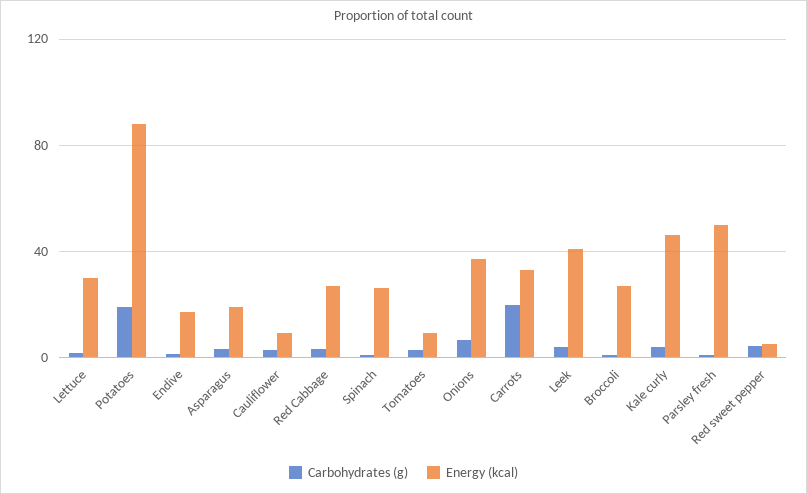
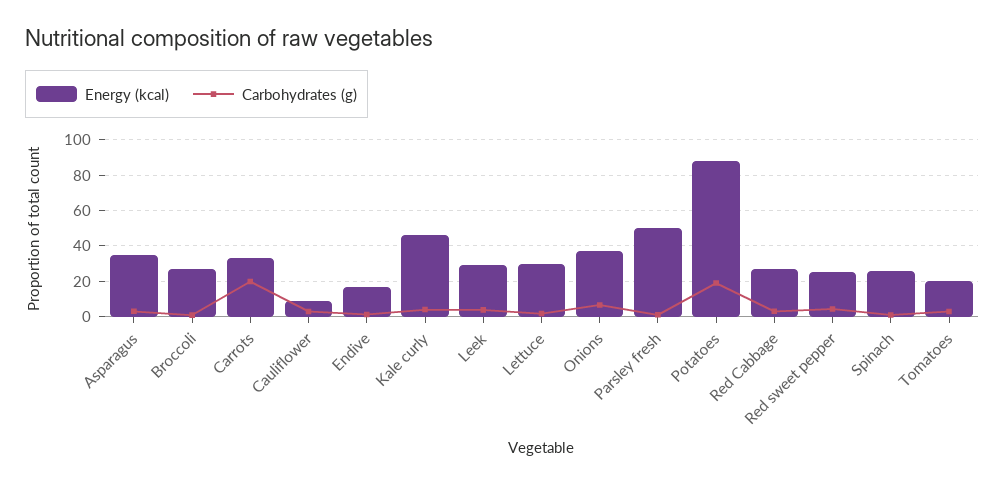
  {
    "Carbohydrates (g)": {
      "Lettuce": 0,
      "Potatoes": 20,
      "Endive": 0,
      "Asparagus": 5,
      "Cauliflower": 5,
      "Red Cabbage": 5,
      "Spinach": 0,
      "Tomatoes": 5,
      "Onions": 5,
      "Carrots": 20,
      "Leek": 5,
      "Broccoli": 0,
      "Kale curly": 5,
      "Parsley fresh": 0,
      "Red sweet pepper": 5
    },
    "Energy (kcal)": {
      "Lettuce": 30,
      "Potatoes": 90,
      "Endive": 15,
-     "Asparagus": 20,
+     "Asparagus": 35,
      "Cauliflower": 10,
      "Red Cabbage": 25,
      "Spinach": 25,
-     "Tomatoes": 10,
+     "Tomatoes": 20,
      "Onions": 35,
      "Carrots": 35,
-     "Leek": 40,
+     "Leek": 30,
      "Broccoli": 25,
      "Kale curly": 45,
      "Parsley fresh": 50,
-     "Red sweet pepper": 5
+     "Red sweet pepper": 25
    }
  }

